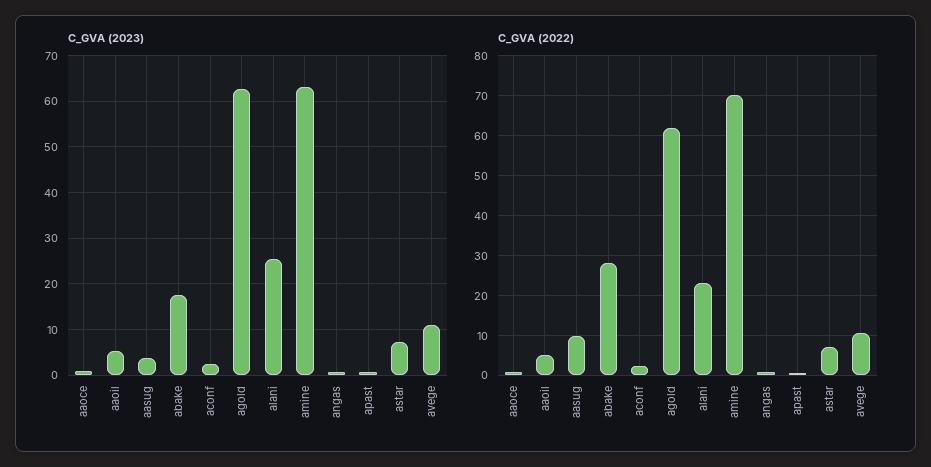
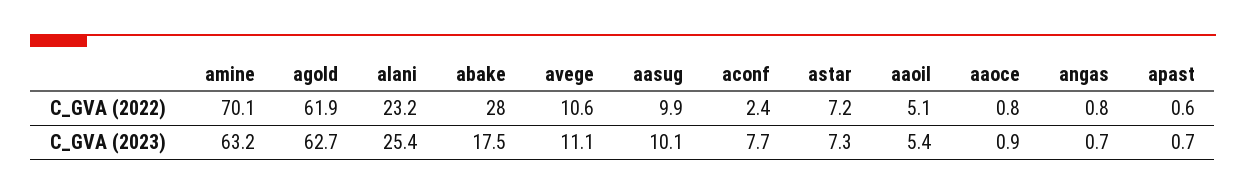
  {
    "C_GVA (2023)": {
      "aaoce": 0.9,
      "aaoil": 5.4,
-     "aasug": 4,
+     "aasug": 10.1,
      "abake": 17.5,
-     "aconf": 2,
+     "aconf": 7.7,
      "agold": 62.7,
      "alani": 25.4,
      "amine": 63.2,
      "angas": 0.7,
      "apast": 0.7,
      "astar": 7.3,
      "avege": 11.1
    },
    "C_GVA (2022)": {
      "aaoce": 0.8,
      "aaoil": 5.1,
      "aasug": 9.9,
      "abake": 28,
      "aconf": 2.4,
      "agold": 61.9,
      "alani": 23.2,
      "amine": 70.1,
      "angas": 0.8,
      "apast": 0.6,
      "astar": 7.2,
      "avege": 10.6
    }
  }

